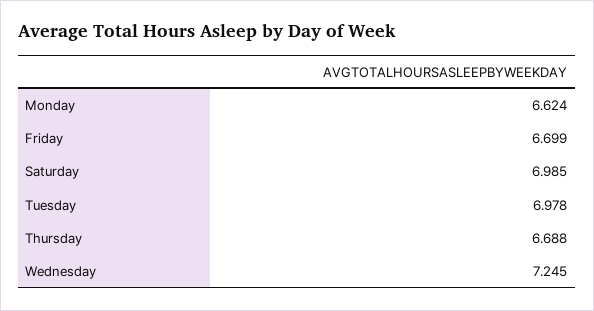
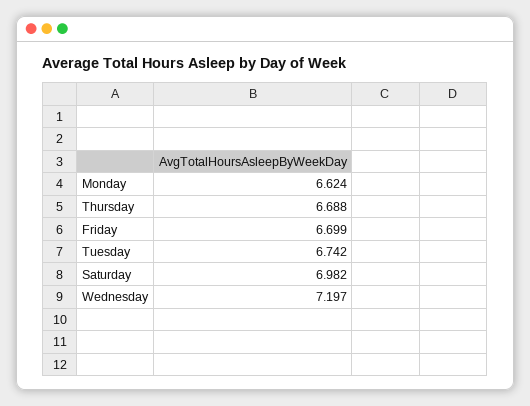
  {
    "Monday": 6.624,
    "Friday": 6.699,
-   "Saturday": 6.985,
+   "Saturday": 6.982,
-   "Tuesday": 6.978,
+   "Tuesday": 6.742,
    "Thursday": 6.688,
-   "Wednesday": 7.245
+   "Wednesday": 7.197
  }

